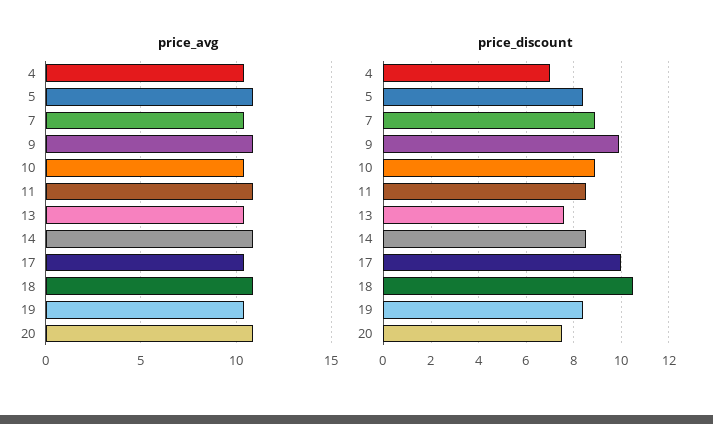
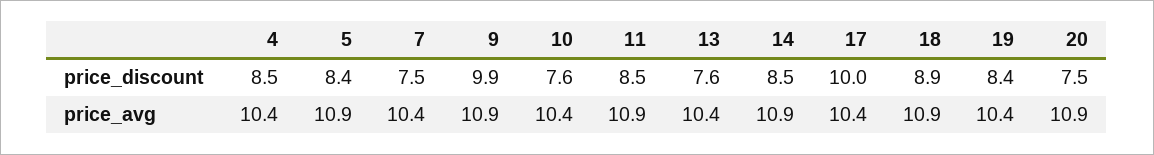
  {
    "price_avg": {
      "4": 10.4,
      "5": 10.9,
      "7": 10.4,
      "9": 10.9,
      "10": 10.4,
      "11": 10.9,
      "13": 10.4,
      "14": 10.9,
      "17": 10.4,
      "18": 10.9,
      "19": 10.4,
      "20": 10.9
    },
    "price_discount": {
-     "4": 7,
+     "4": 8.5,
      "5": 8.4,
-     "7": 9,
+     "7": 7.5,
      "9": 9.9,
-     "10": 9,
+     "10": 7.6,
      "11": 8.5,
      "13": 7.6,
      "14": 8.5,
      "17": 10,
-     "18": 10.5,
+     "18": 8.9,
      "19": 8.4,
      "20": 7.5
    }
  }

